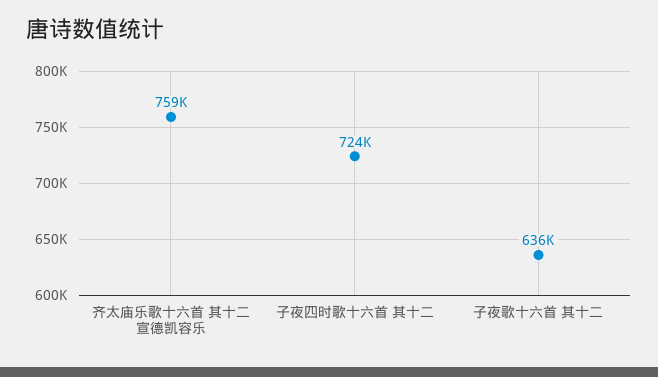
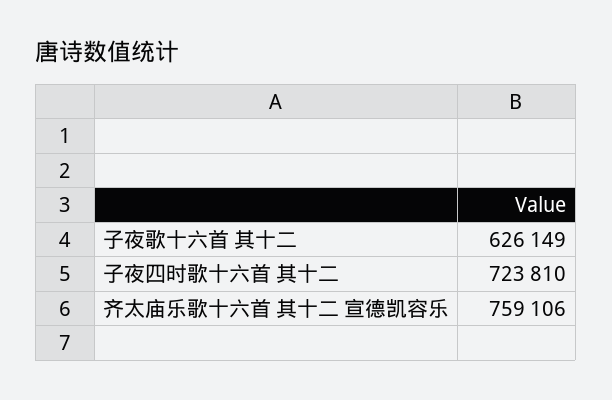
  {
    "齐太庙乐歌十六首 其十二 宣德凯容乐": 759106,
    "子夜四时歌十六首 其十二": 723810,
-   "子夜歌十六首 其十二": 636000
+   "子夜歌十六首 其十二": 626149
  }

